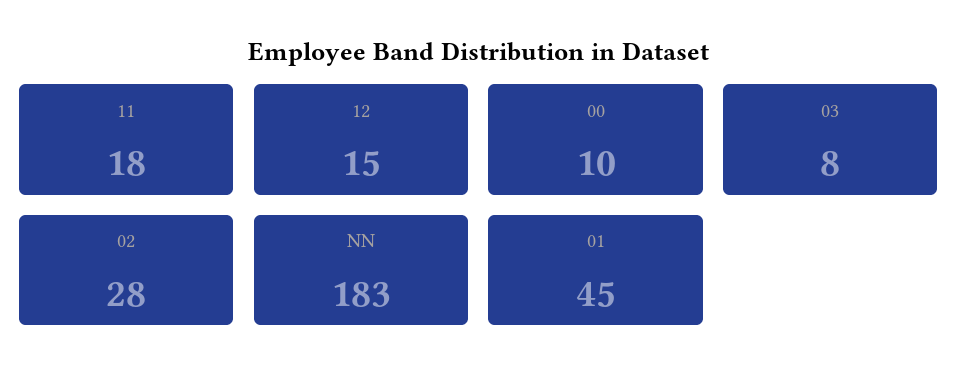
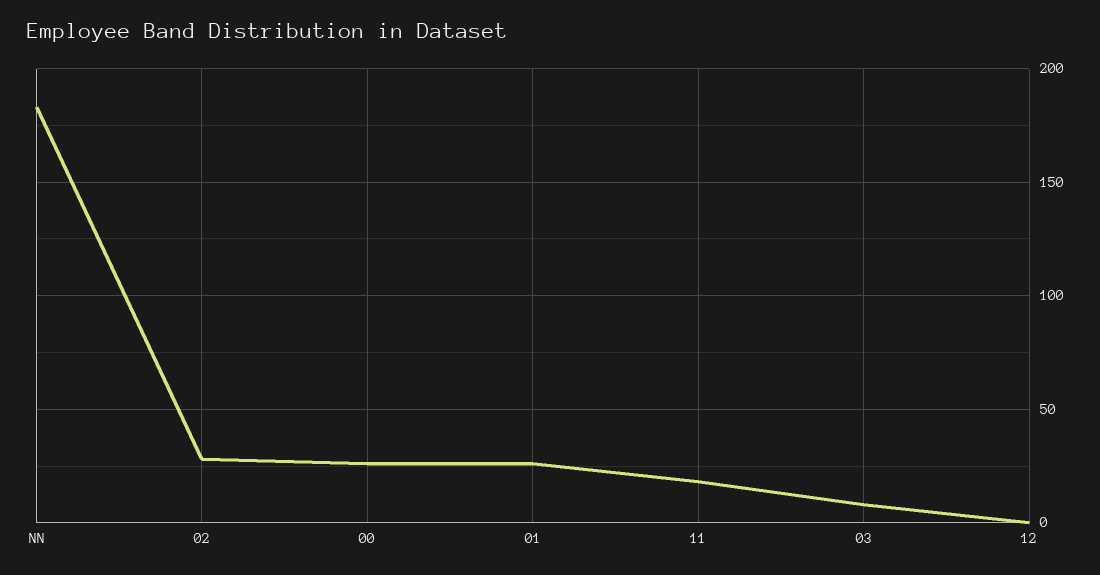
  {
    "11": 18,
-   "12": 15,
+   "12": 0,
-   "00": 10,
+   "00": 25,
    "03": 8,
    "02": 28,
    "NN": 183,
-   "01": 45
+   "01": 25
  }

